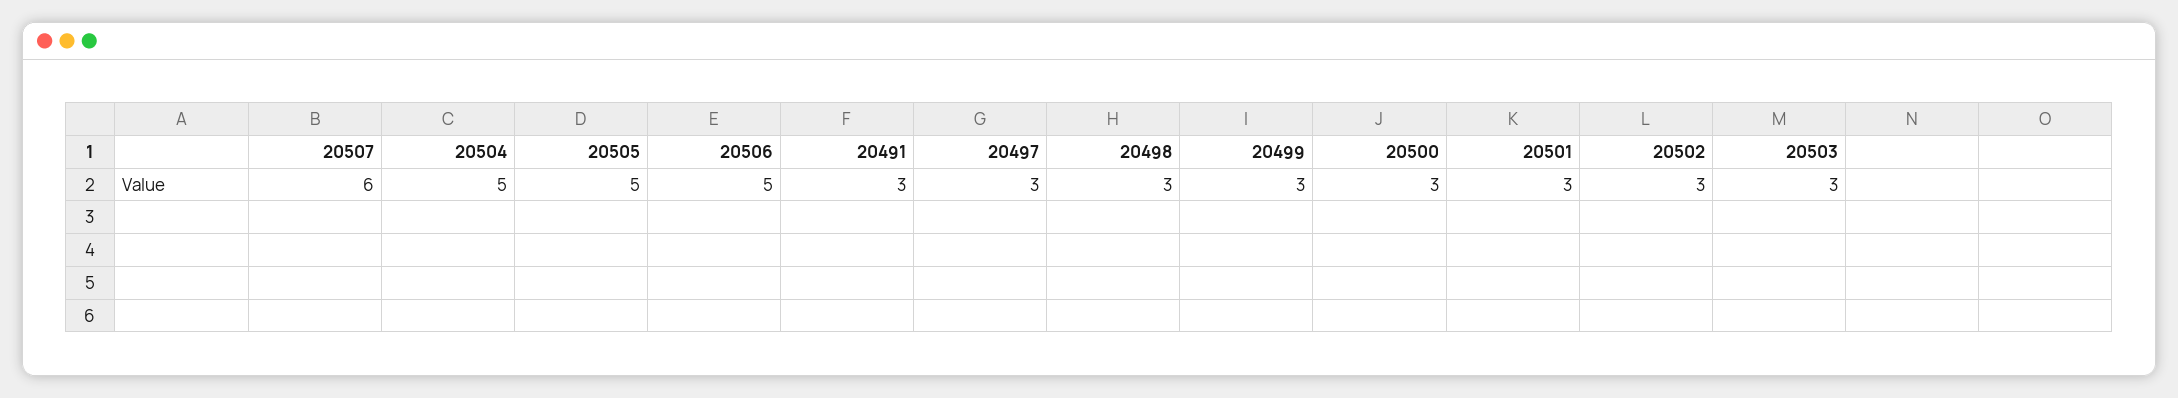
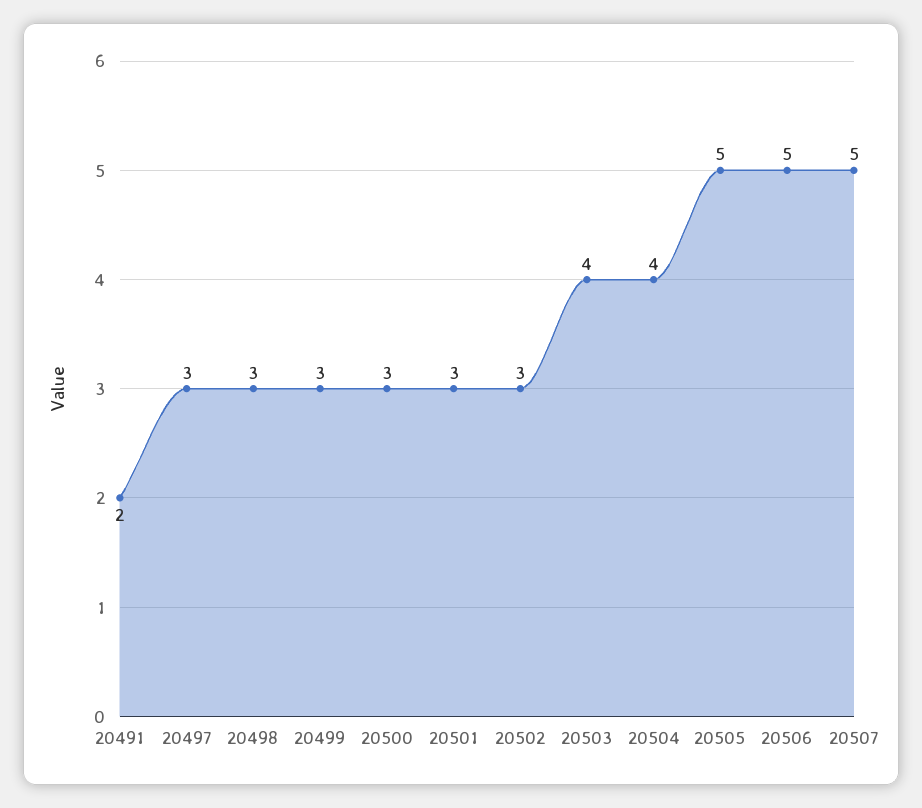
  {
-   "20507": 6,
+   "20507": 5,
-   "20504": 5,
+   "20504": 4,
    "20505": 5,
    "20506": 5,
-   "20491": 3,
+   "20491": 2,
    "20497": 3,
    "20498": 3,
    "20499": 3,
    "20500": 3,
    "20501": 3,
    "20502": 3,
-   "20503": 3
+   "20503": 4
  }

